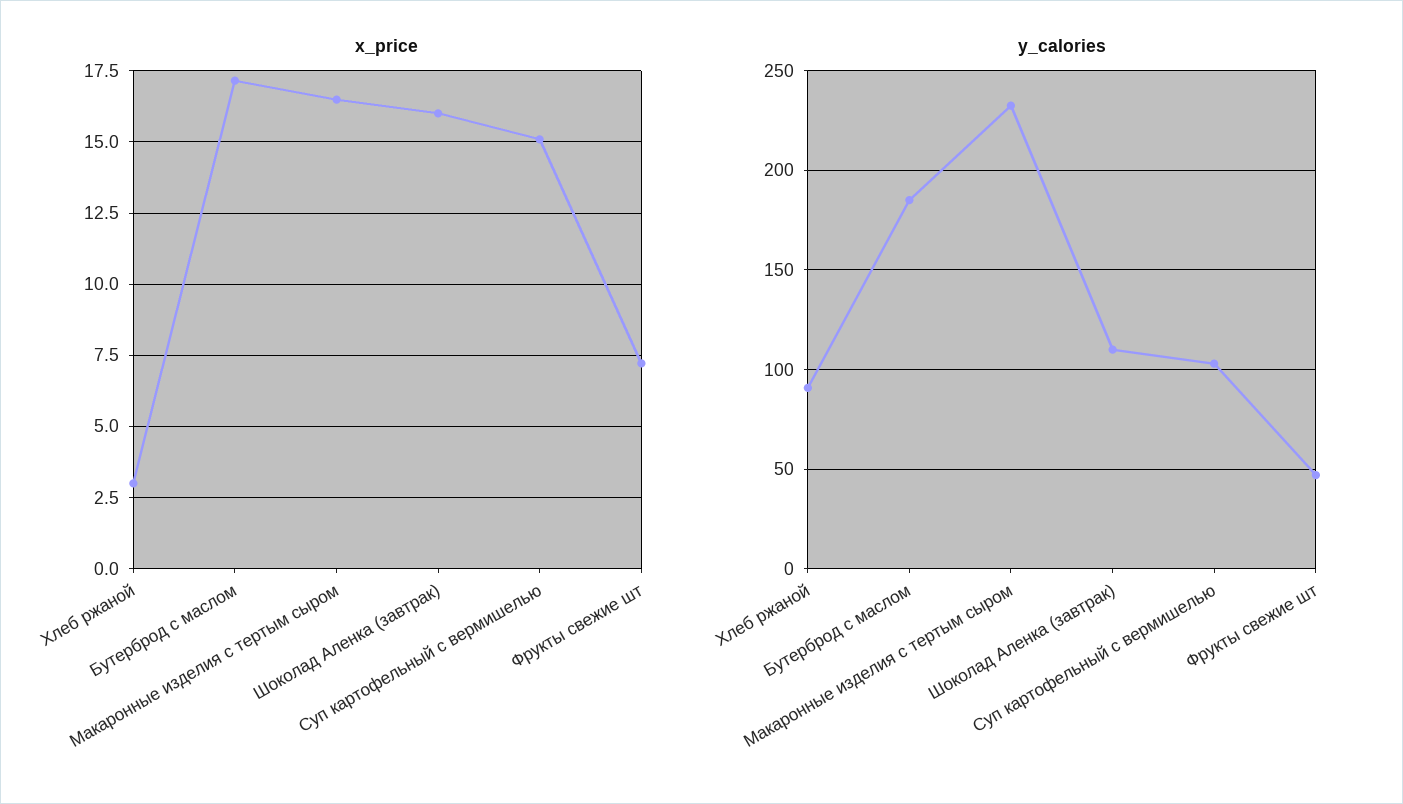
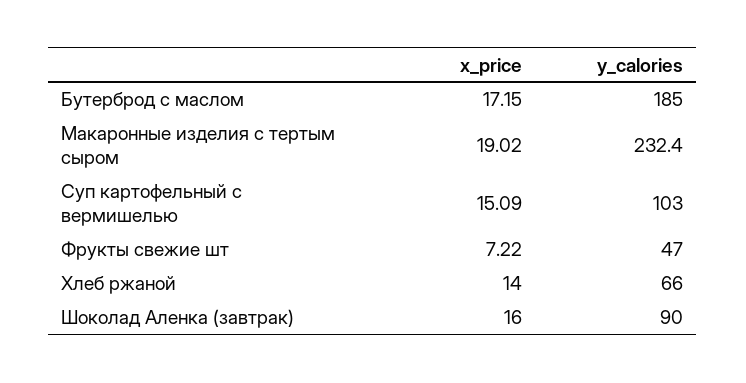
  {
    "x_price": {
-     "Хлеб ржаной": 3,
+     "Хлеб ржаной": 14,
      "Бутерброд с маслом": 17.15,
-     "Макаронные изделия с тертым сыром": 16.5,
+     "Макаронные изделия с тертым сыром": 19.02,
      "Шоколад Аленка (завтрак)": 16,
      "Суп картофельный с вермишелью": 15.09,
      "Фрукты свежие шт": 7.22
    },
    "y_calories": {
-     "Хлеб ржаной": 90,
+     "Хлеб ржаной": 66,
      "Бутерброд с маслом": 185,
      "Макаронные изделия с тертым сыром": 232.4,
-     "Шоколад Аленка (завтрак)": 110,
+     "Шоколад Аленка (завтрак)": 90,
      "Суп картофельный с вермишелью": 103,
      "Фрукты свежие шт": 47
    }
  }

